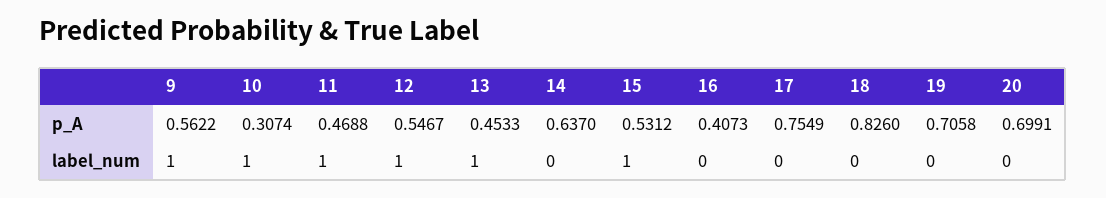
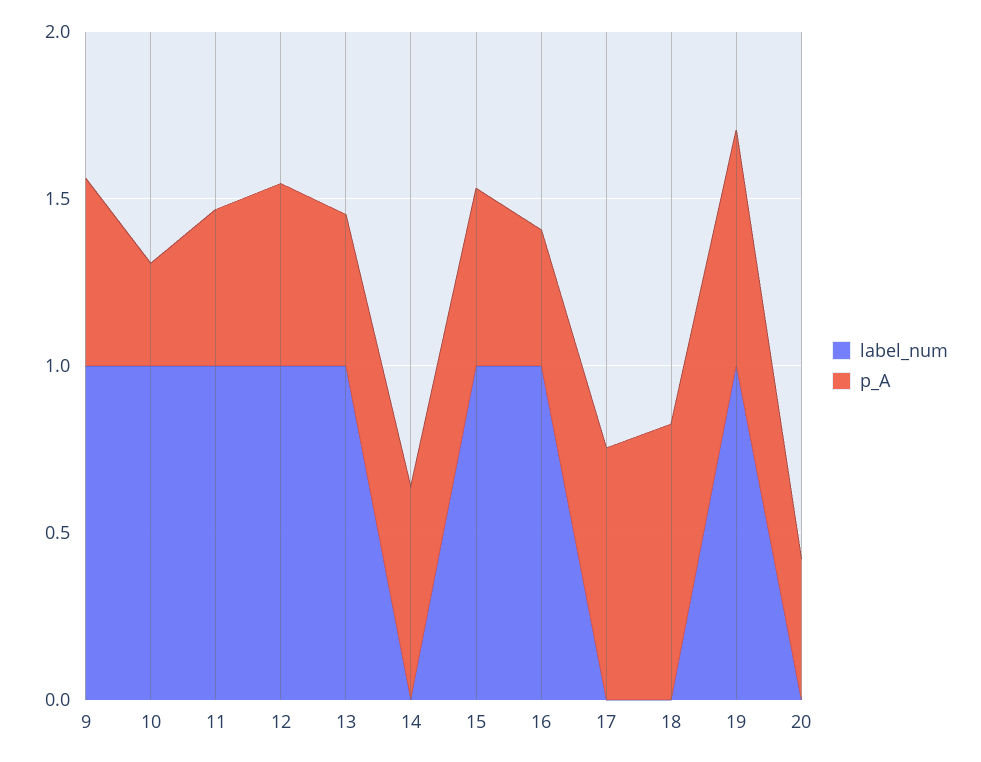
  {
    "p_A": {
      "9": 0.5622,
      "10": 0.3074,
      "11": 0.4688,
      "12": 0.5467,
      "13": 0.4533,
      "14": 0.637,
      "15": 0.5312,
      "16": 0.4073,
      "17": 0.7549,
      "18": 0.826,
      "19": 0.7058,
-     "20": 0.6991
+     "20": 0.4
    },
    "label_num": {
      "9": 1,
      "10": 1,
      "11": 1,
      "12": 1,
      "13": 1,
      "14": 0,
      "15": 1,
-     "16": 0,
+     "16": 1,
      "17": 0,
      "18": 0,
-     "19": 0,
+     "19": 1,
      "20": 0
    }
  }

